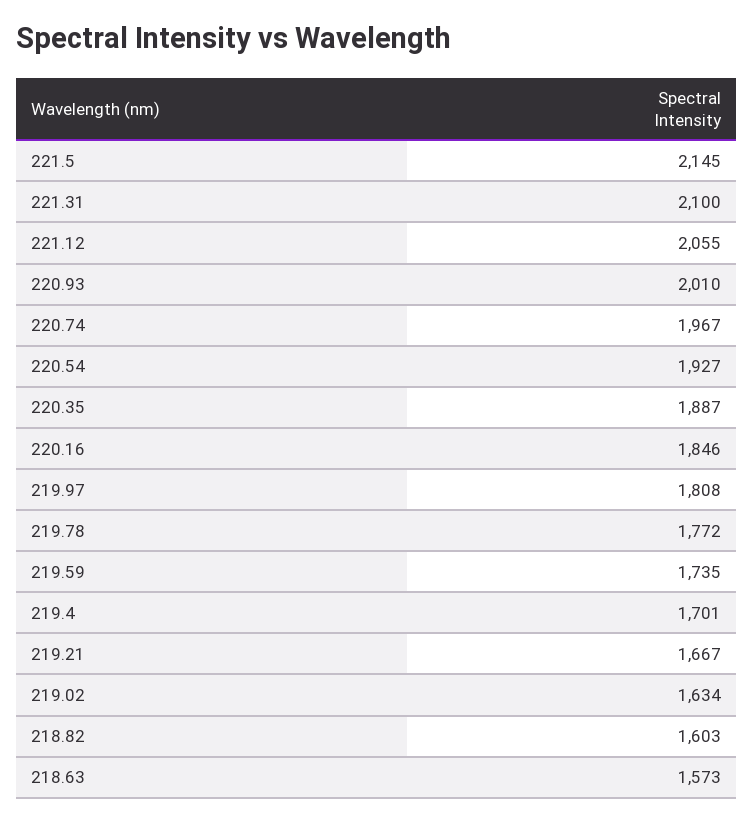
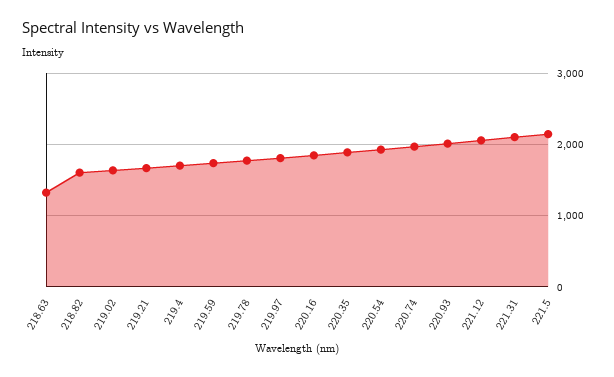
  {
    "221.5": 2145,
    "221.31": 2100,
    "221.12": 2055,
    "220.93": 2010,
    "220.74": 1967,
    "220.54": 1927,
    "220.35": 1887,
    "220.16": 1846,
    "219.97": 1808,
    "219.78": 1772,
    "219.59": 1735,
    "219.4": 1701,
    "219.21": 1667,
    "219.02": 1634,
    "218.82": 1603,
-   "218.63": 1573
+   "218.63": 1300
  }

